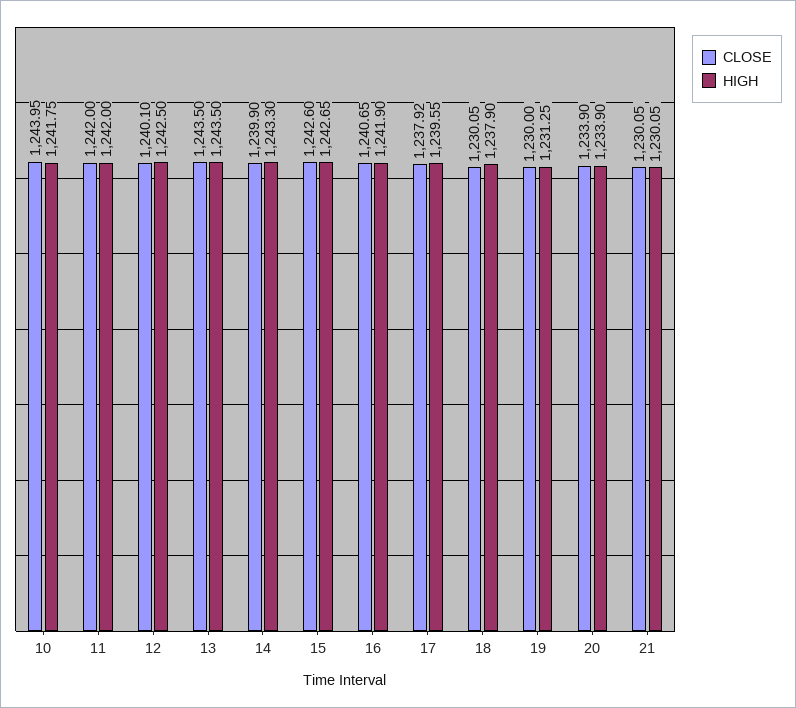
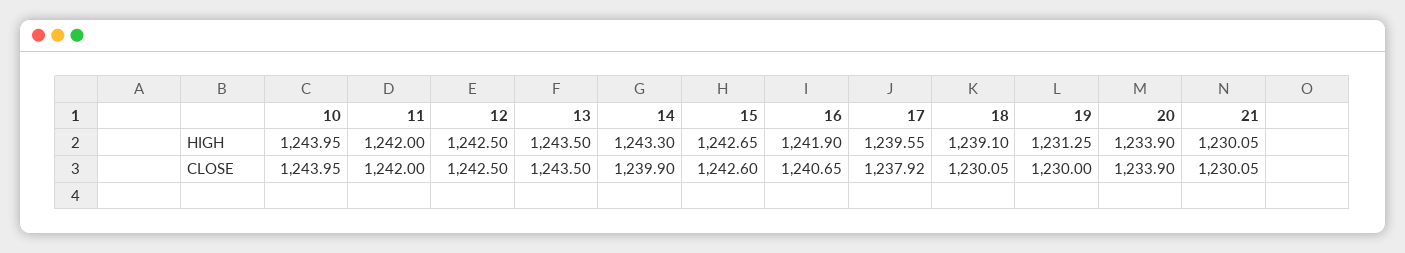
  {
    "CLOSE": {
      "10": 1243.95,
      "11": 1242,
-     "12": 1240.1,
+     "12": 1242.5,
      "13": 1243.5,
      "14": 1239.9,
      "15": 1242.6,
      "16": 1240.65,
      "17": 1237.92,
      "18": 1230.05,
      "19": 1230,
      "20": 1233.9,
      "21": 1230.05
    },
    "HIGH": {
-     "10": 1241.75,
+     "10": 1243.95,
      "11": 1242,
      "12": 1242.5,
      "13": 1243.5,
      "14": 1243.3,
      "15": 1242.65,
      "16": 1241.9,
      "17": 1239.55,
-     "18": 1237.9,
+     "18": 1239.1,
      "19": 1231.25,
      "20": 1233.9,
      "21": 1230.05
    }
  }

